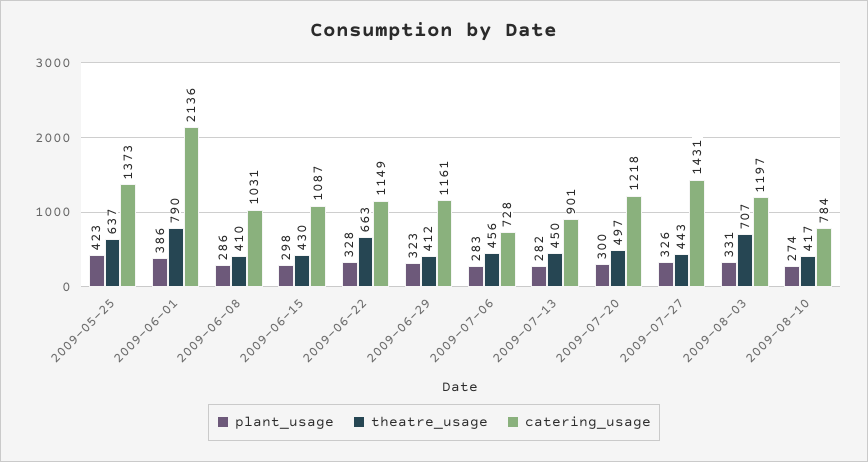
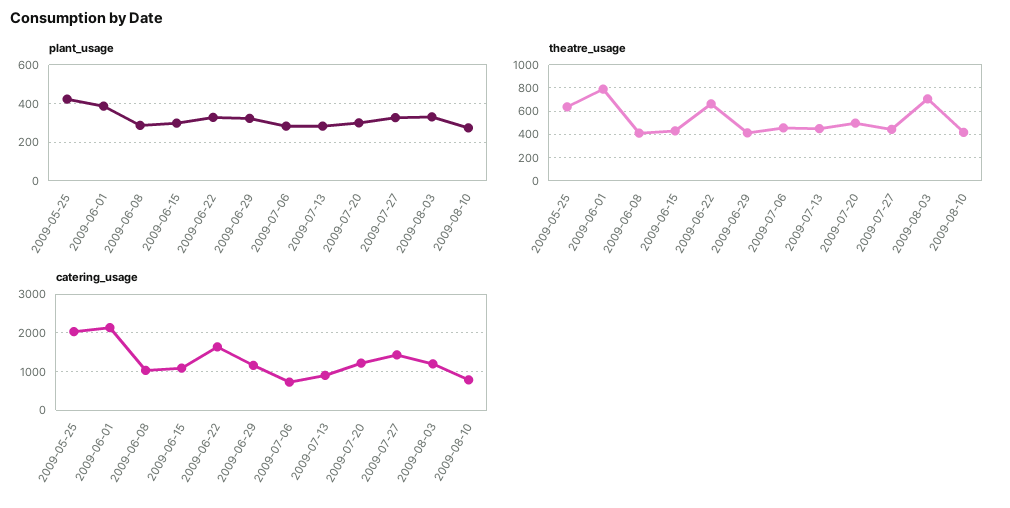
  {
    "plant_usage": {
      "2009-05-25": 423,
      "2009-06-01": 386,
      "2009-06-08": 286,
      "2009-06-15": 298,
      "2009-06-22": 328,
      "2009-06-29": 323,
      "2009-07-06": 283,
      "2009-07-13": 282,
      "2009-07-20": 300,
      "2009-07-27": 326,
      "2009-08-03": 331,
      "2009-08-10": 274
    },
    "theatre_usage": {
      "2009-05-25": 637,
      "2009-06-01": 790,
      "2009-06-08": 410,
      "2009-06-15": 430,
      "2009-06-22": 663,
      "2009-06-29": 412,
      "2009-07-06": 456,
      "2009-07-13": 450,
      "2009-07-20": 497,
      "2009-07-27": 443,
      "2009-08-03": 707,
      "2009-08-10": 417
    },
    "catering_usage": {
-     "2009-05-25": 1373,
+     "2009-05-25": 2000,
      "2009-06-01": 2136,
      "2009-06-08": 1031,
      "2009-06-15": 1087,
-     "2009-06-22": 1149,
+     "2009-06-22": 1600,
      "2009-06-29": 1161,
      "2009-07-06": 728,
      "2009-07-13": 901,
      "2009-07-20": 1218,
      "2009-07-27": 1431,
      "2009-08-03": 1197,
      "2009-08-10": 784
    }
  }

